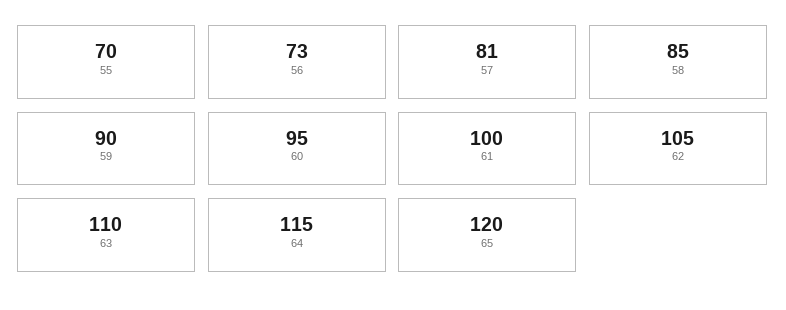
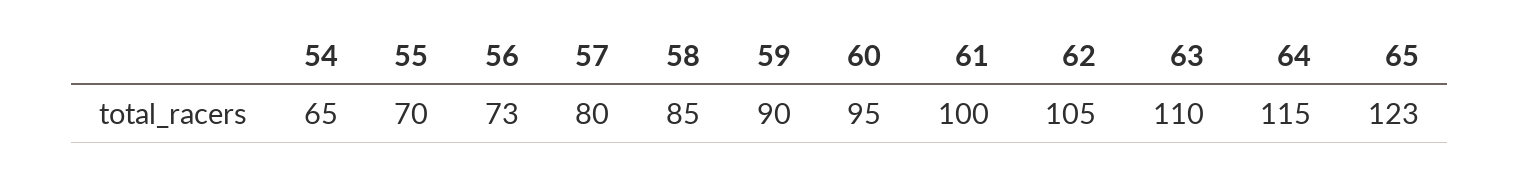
  {
    "55": 70,
    "56": 73,
-   "57": 81,
+   "57": 80,
    "58": 85,
    "59": 90,
    "60": 95,
    "61": 100,
    "62": 105,
    "63": 110,
    "64": 115,
-   "65": 120
+   "65": 123,
+   "54": 65
  }

